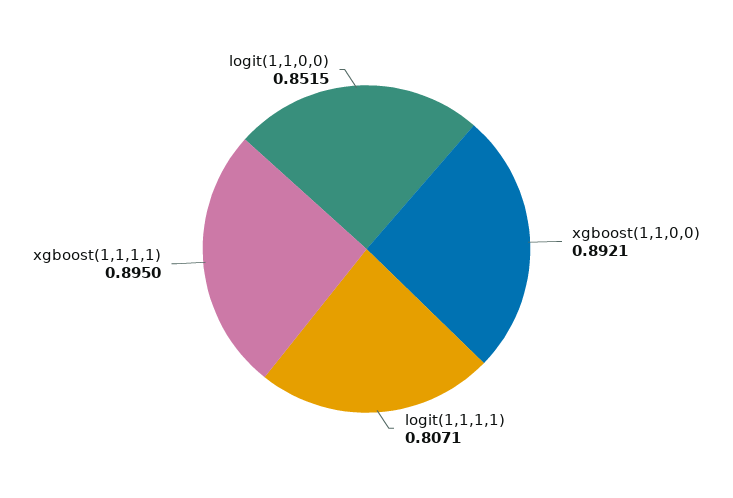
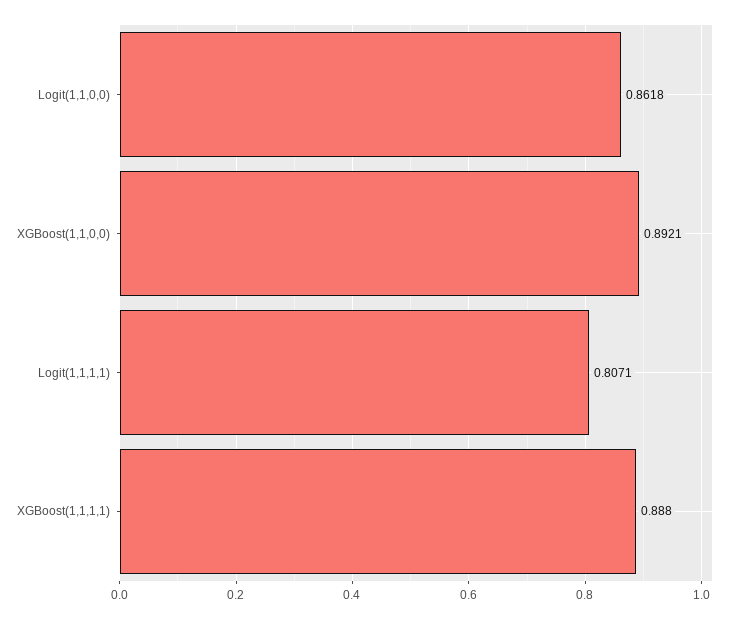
  {
    "xgboost(1,1,0,0)": 0.8921,
    "logit(1,1,1,1)": 0.8071,
-   "xgboost(1,1,1,1)": 0.895,
+   "xgboost(1,1,1,1)": 0.888,
-   "logit(1,1,0,0)": 0.8515
+   "logit(1,1,0,0)": 0.8618
  }

